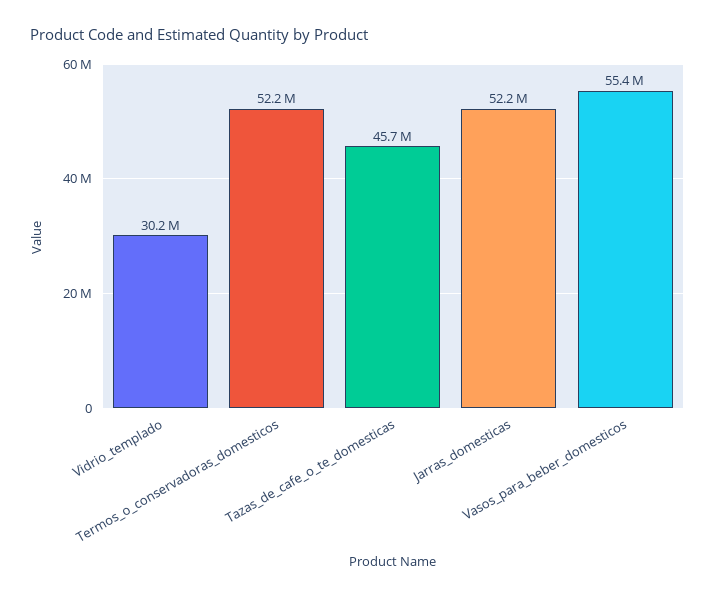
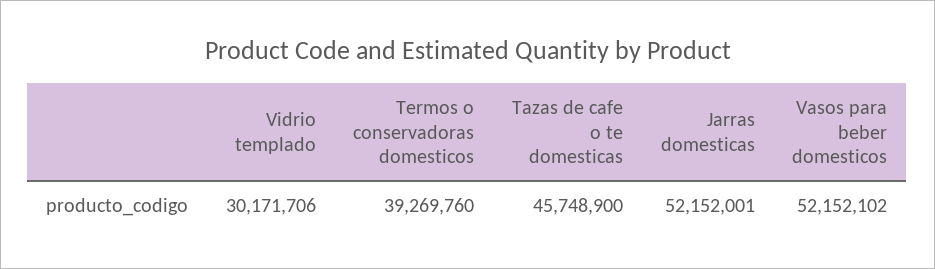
  {
    "Vidrio_templado": 30171706,
-   "Termos_o_conservadoras_domesticos": 52200000,
+   "Termos_o_conservadoras_domesticos": 39269760,
    "Tazas_de_cafe_o_te_domesticas": 45748900,
    "Jarras_domesticas": 52152001,
-   "Vasos_para_beber_domesticos": 55400000
+   "Vasos_para_beber_domesticos": 52152102
  }

